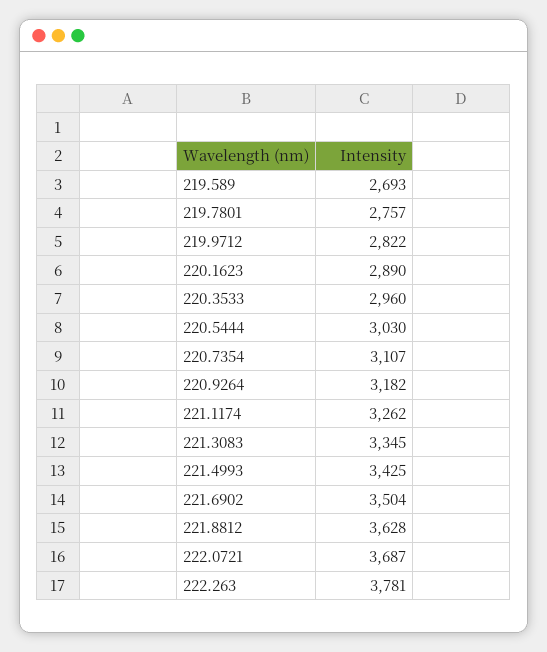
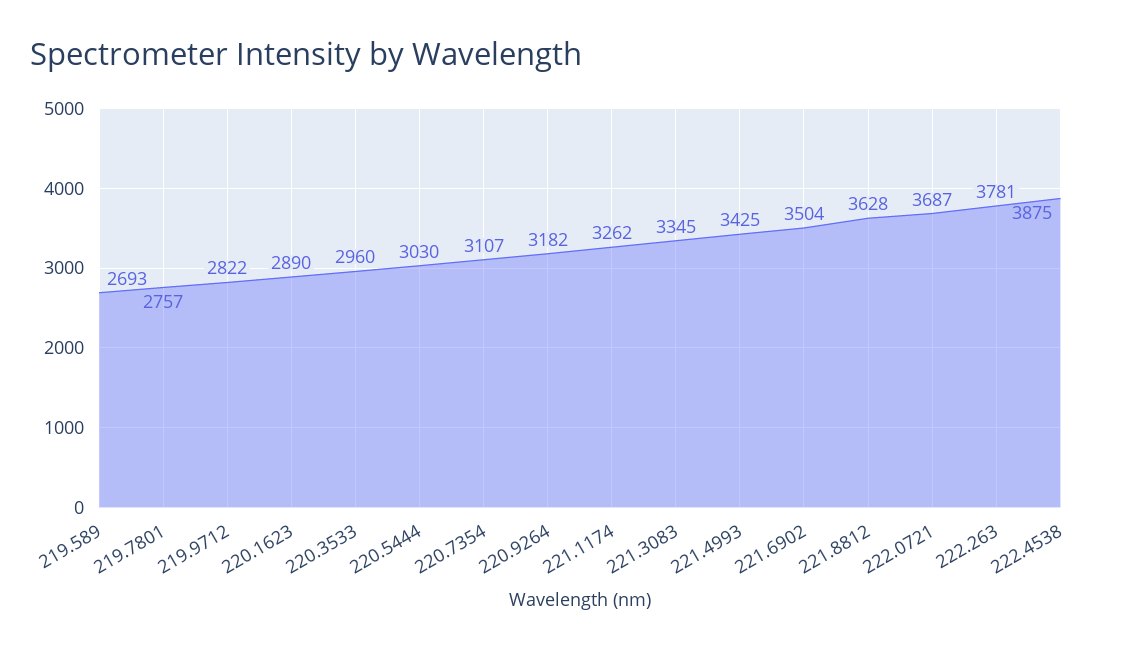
  {
    "219.589": 2693,
    "219.7801": 2757,
    "219.9712": 2822,
    "220.1623": 2890,
    "220.3533": 2960,
    "220.5444": 3030,
    "220.7354": 3107,
    "220.9264": 3182,
    "221.1174": 3262,
    "221.3083": 3345,
    "221.4993": 3425,
    "221.6902": 3504,
    "221.8812": 3628,
    "222.0721": 3687,
-   "222.263": 3781
+   "222.263": 3781,
+   "222.4538": 3875
  }

